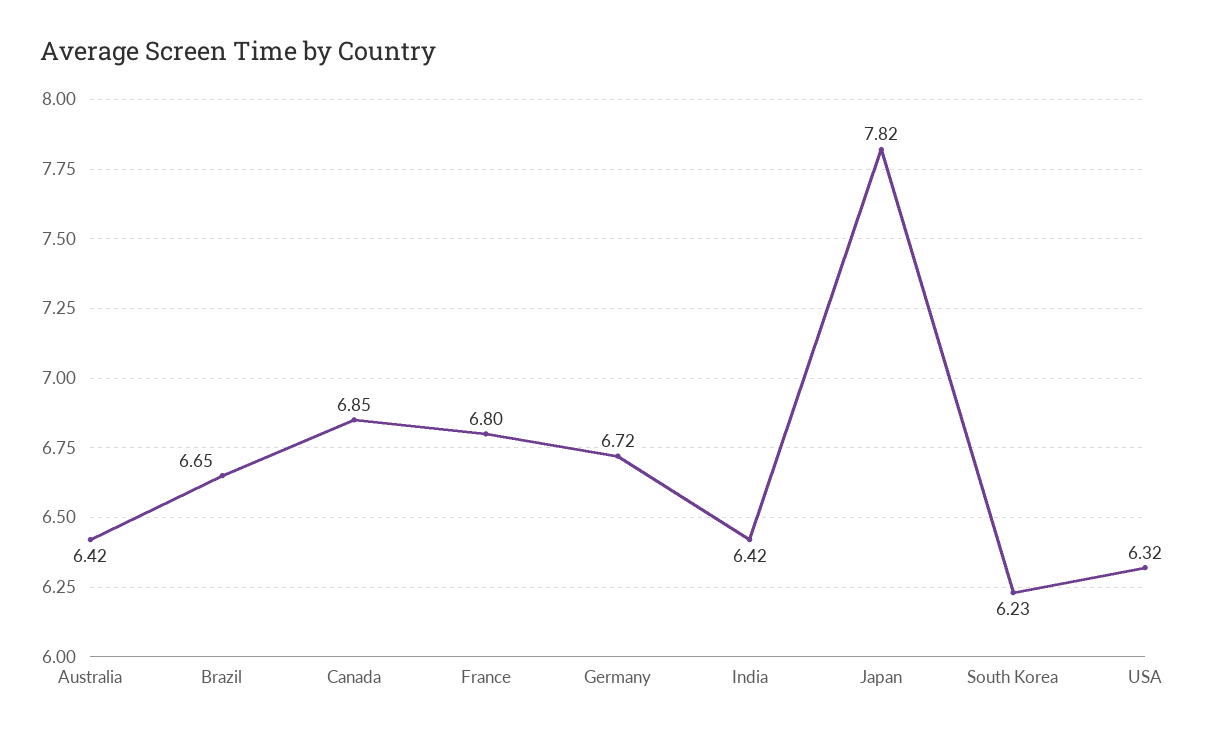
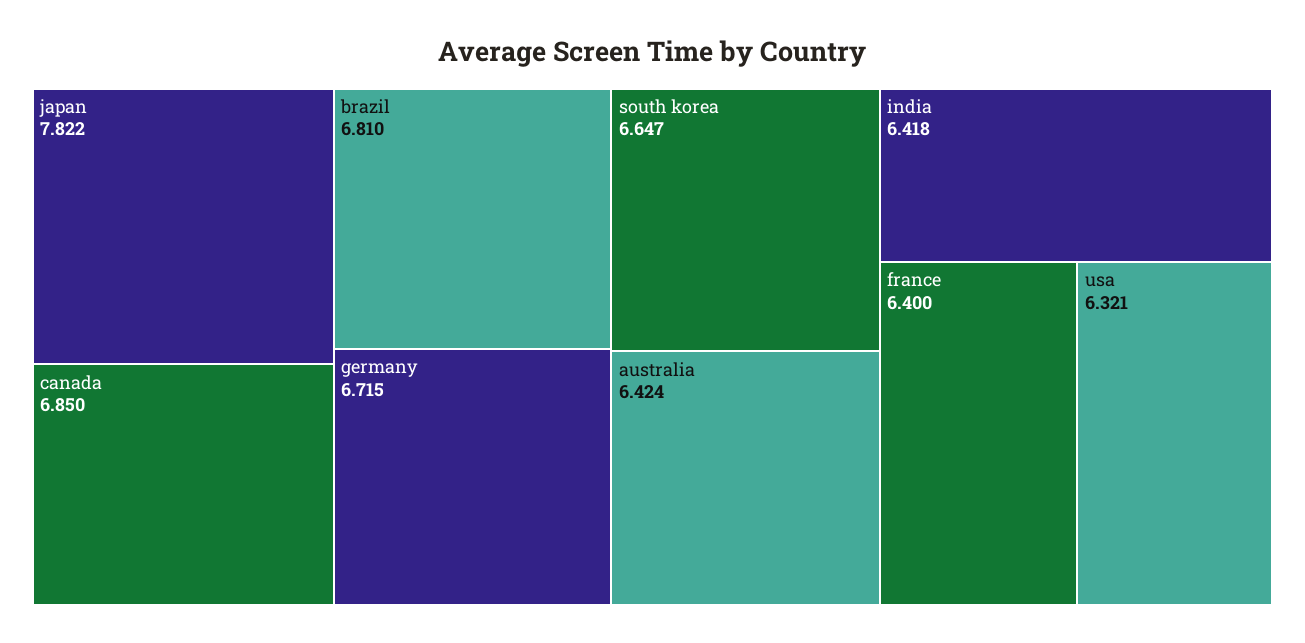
  {
    "Australia": 6.424,
-   "Brazil": 6.65,
+   "Brazil": 6.81,
    "Canada": 6.85,
-   "France": 6.8,
+   "France": 6.4,
    "Germany": 6.715,
    "India": 6.418,
    "Japan": 7.822,
-   "South Korea": 6.23,
+   "South Korea": 6.647,
    "USA": 6.321
  }

